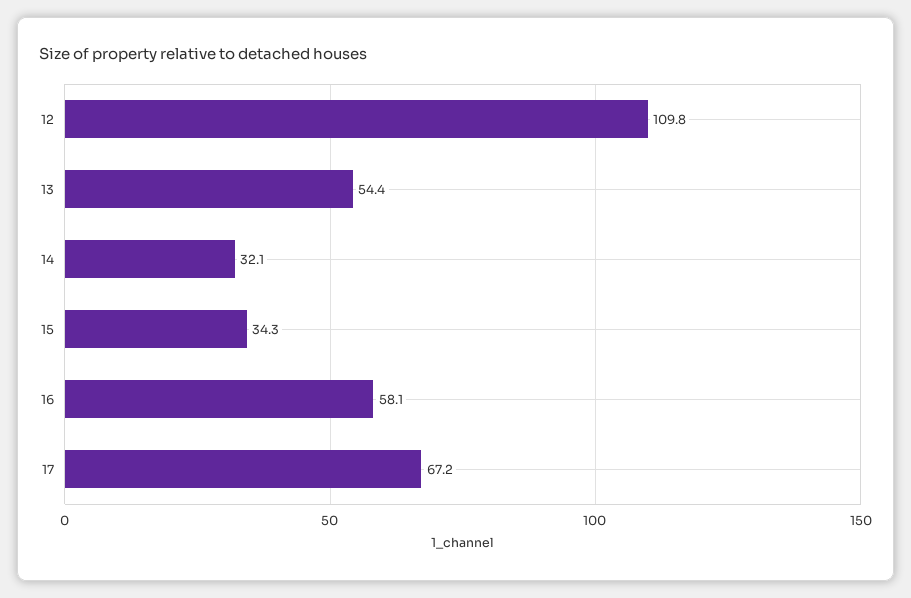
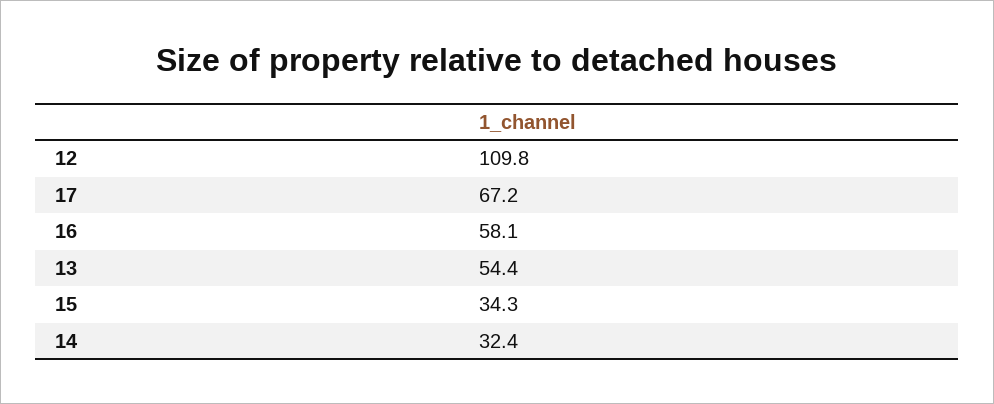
  {
    "12": 109.8,
    "13": 54.4,
-   "14": 32.1,
+   "14": 32.4,
    "15": 34.3,
    "16": 58.1,
    "17": 67.2
  }

